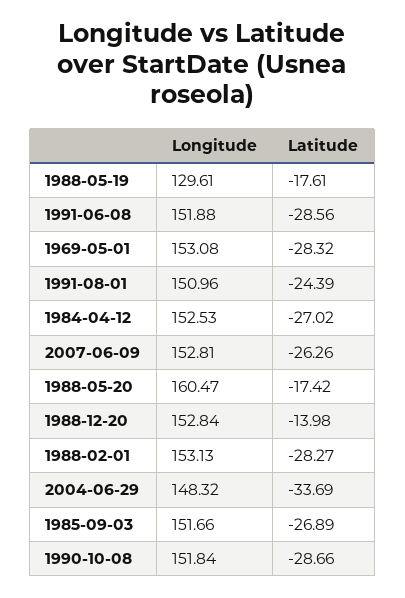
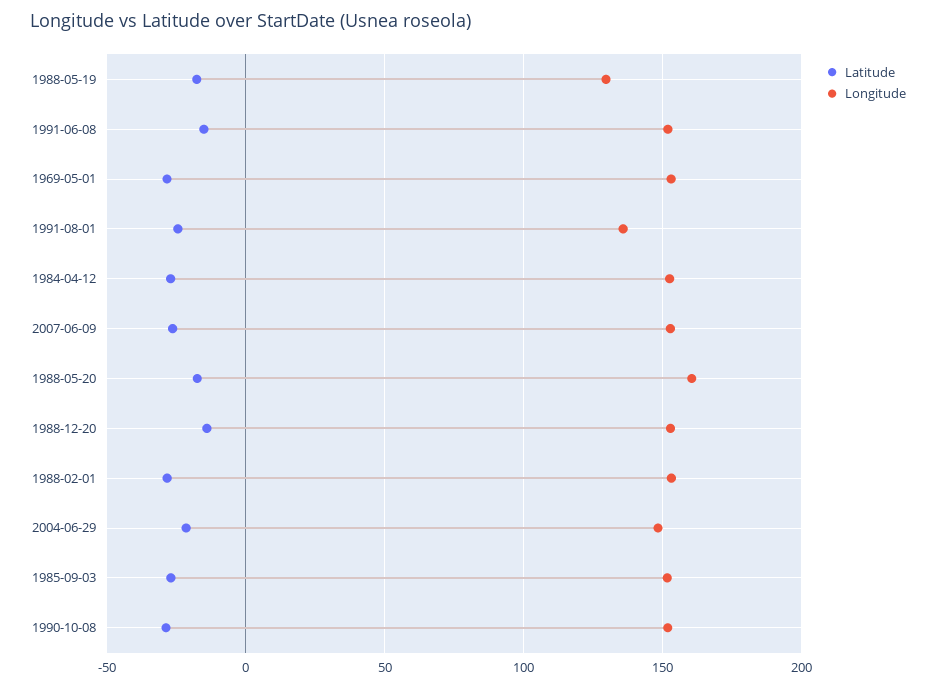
  {
    "Longitude": {
      "1988-05-19": 129.61,
      "1991-06-08": 151.88,
      "1969-05-01": 153.08,
-     "1991-08-01": 150.96,
+     "1991-08-01": 135,
      "1984-04-12": 152.53,
      "2007-06-09": 152.81,
      "1988-05-20": 160.47,
      "1988-12-20": 152.84,
      "1988-02-01": 153.13,
      "2004-06-29": 148.32,
      "1985-09-03": 151.66,
      "1990-10-08": 151.84
    },
    "Latitude": {
      "1988-05-19": -17.61,
-     "1991-06-08": -28.56,
+     "1991-06-08": -15,
      "1969-05-01": -28.32,
      "1991-08-01": -24.39,
      "1984-04-12": -27.02,
      "2007-06-09": -26.26,
      "1988-05-20": -17.42,
      "1988-12-20": -13.98,
      "1988-02-01": -28.27,
-     "2004-06-29": -33.69,
+     "2004-06-29": -20,
      "1985-09-03": -26.89,
      "1990-10-08": -28.66
    }
  }

